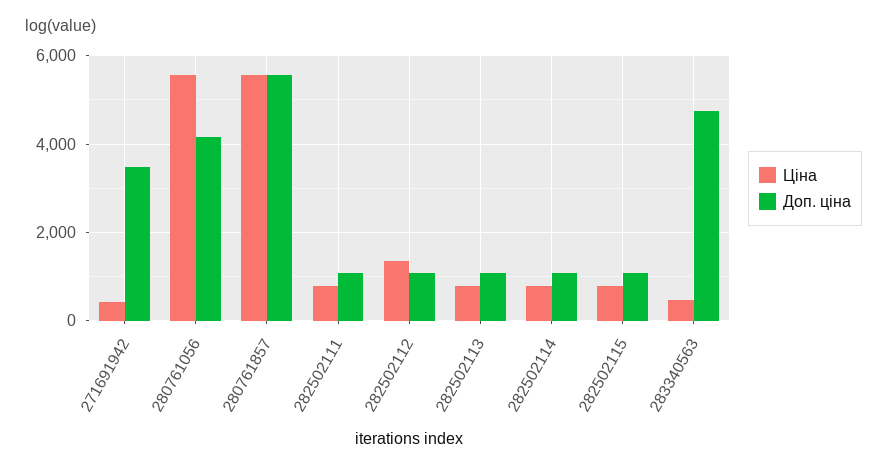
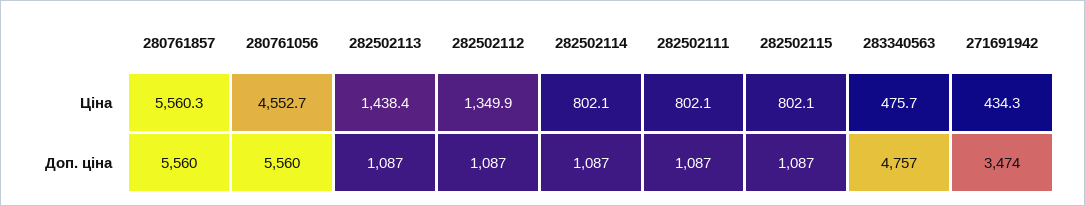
  {
    "Ціна": {
      "271691942": 434.3,
-     "280761056": 5600,
+     "280761056": 4552.7,
      "280761857": 5560.3,
      "282502111": 802.1,
      "282502112": 1349.9,
-     "282502113": 800,
+     "282502113": 1438.4,
      "282502114": 802.1,
      "282502115": 802.1,
      "283340563": 475.7
    },
    "Доп. ціна": {
      "271691942": 3474,
-     "280761056": 4200,
+     "280761056": 5560,
      "280761857": 5560,
      "282502111": 1087,
      "282502112": 1087,
      "282502113": 1087,
      "282502114": 1087,
      "282502115": 1087,
      "283340563": 4757
    }
  }

